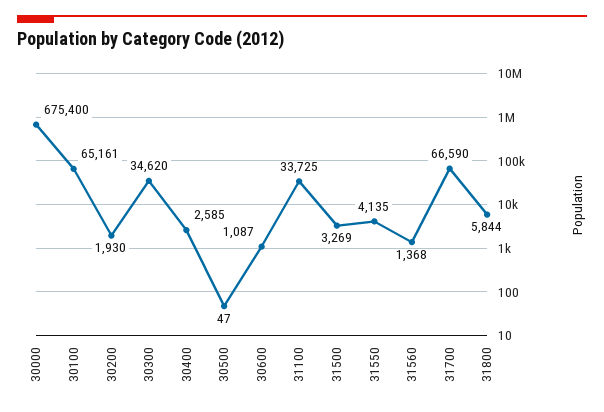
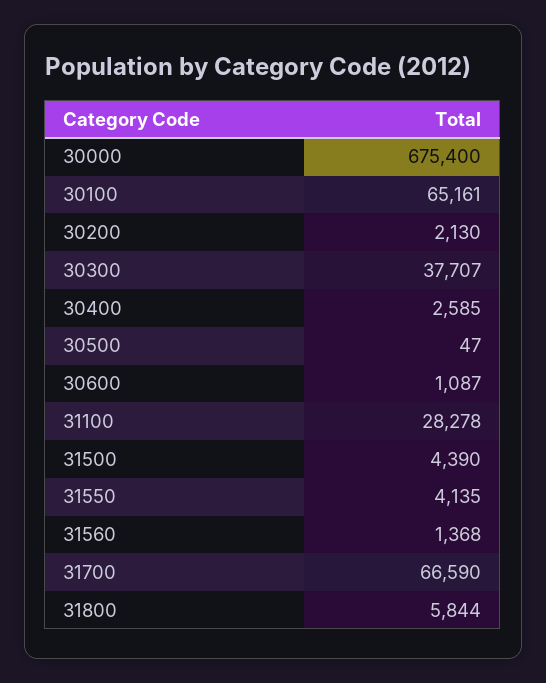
  {
    "30000": 675400,
    "30100": 65161,
-   "30200": 1930,
+   "30200": 2130,
-   "30300": 34620,
+   "30300": 37707,
    "30400": 2585,
    "30500": 47,
    "30600": 1087,
-   "31100": 33725,
+   "31100": 28278,
-   "31500": 3269,
+   "31500": 4390,
    "31550": 4135,
    "31560": 1368,
    "31700": 66590,
    "31800": 5844
  }

